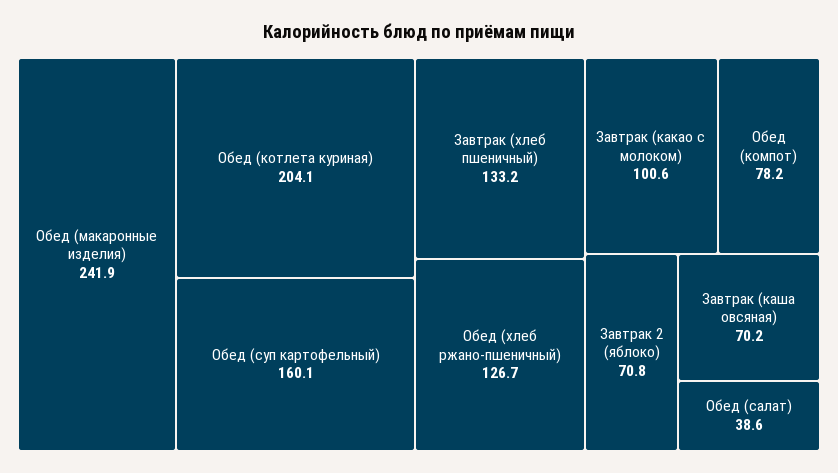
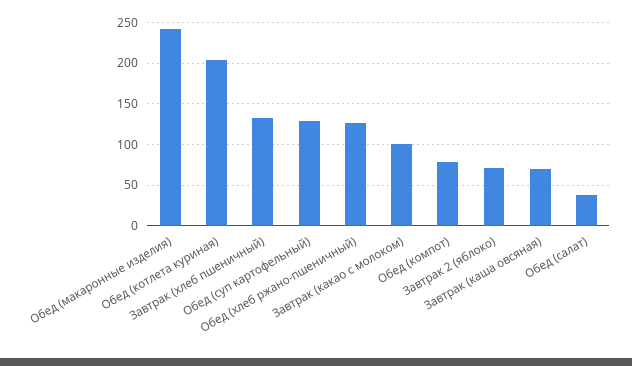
  {
    "Обед (макаронные изделия)": 241.9,
    "Обед (котлета куриная)": 204.1,
-   "Обед (суп картофельный)": 160.1,
+   "Обед (суп картофельный)": 130,
    "Завтрак (хлеб пшеничный)": 133.2,
    "Обед (хлеб ржано-пшеничный)": 126.7,
    "Завтрак (какао с молоком)": 100.6,
    "Обед (компот)": 78.2,
    "Завтрак 2 (яблоко)": 70.8,
    "Завтрак (каша овсяная)": 70.2,
    "Обед (салат)": 38.6
  }

